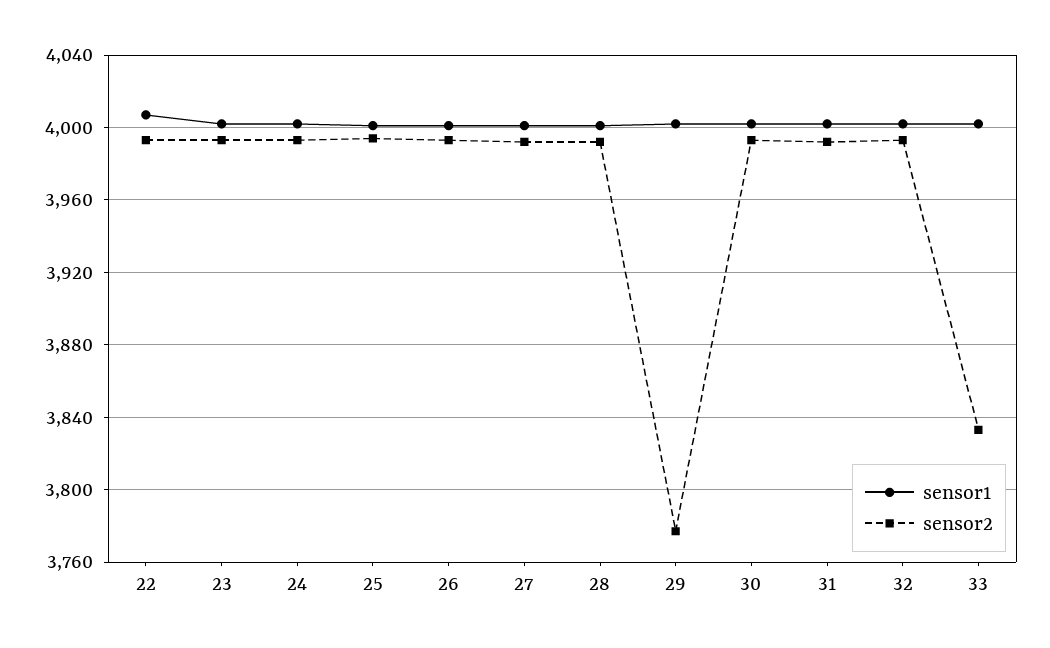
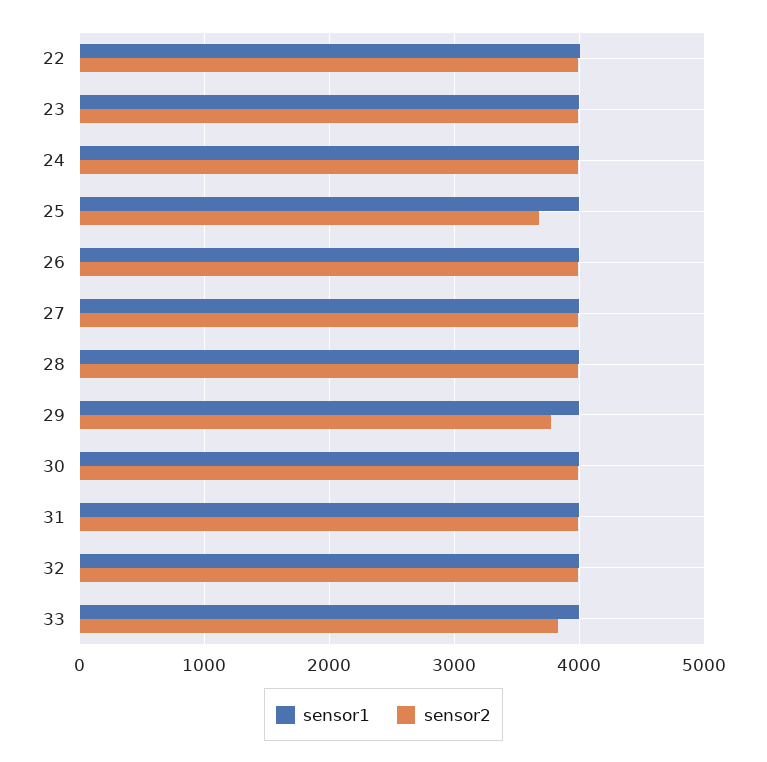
  {
    "sensor1": {
      "22": 4005,
      "23": 4000,
      "24": 4000,
      "25": 4000,
      "26": 4000,
      "27": 4000,
      "28": 4000,
      "29": 4000,
      "30": 4000,
      "31": 4000,
      "32": 4000,
      "33": 4000
    },
    "sensor2": {
      "22": 3995,
      "23": 3995,
      "24": 3995,
-     "25": 3995,
+     "25": 3700,
      "26": 3995,
      "27": 3990,
      "28": 3990,
      "29": 3775,
      "30": 3995,
      "31": 3990,
      "32": 3995,
      "33": 3835
    }
  }

